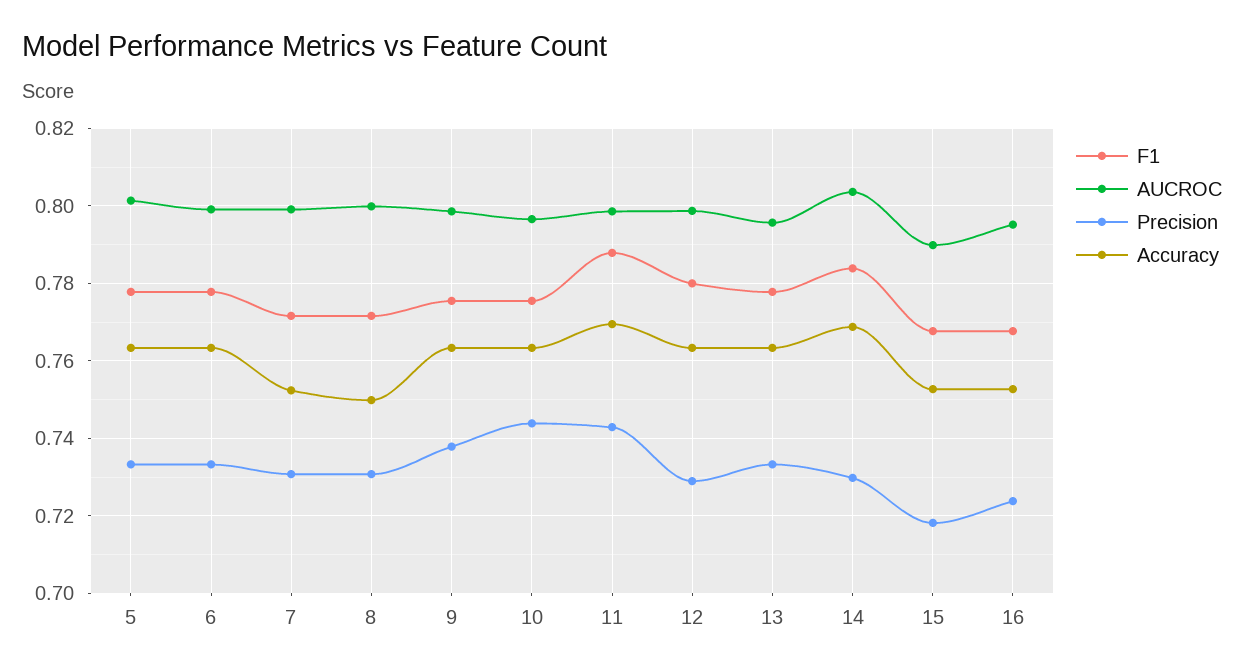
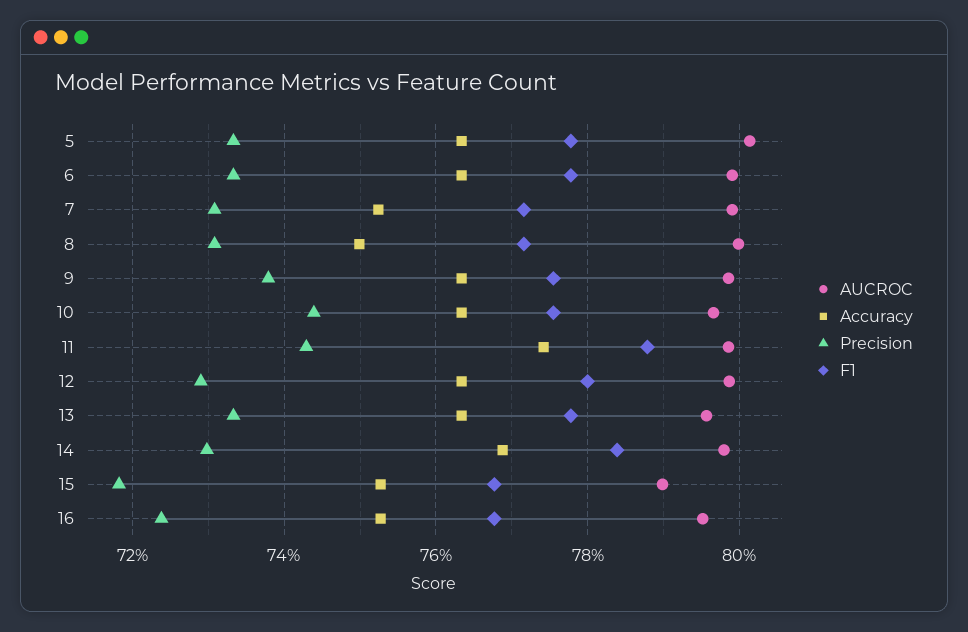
  {
    "F1": {
      "5": 0.778,
      "6": 0.778,
      "7": 0.772,
      "8": 0.772,
      "9": 0.776,
      "10": 0.776,
      "11": 0.788,
      "12": 0.78,
      "13": 0.778,
      "14": 0.784,
      "15": 0.768,
      "16": 0.768
    },
    "AUCROC": {
      "5": 0.802,
      "6": 0.8,
      "7": 0.8,
      "8": 0.8,
      "9": 0.798,
      "10": 0.796,
      "11": 0.798,
      "12": 0.798,
      "13": 0.796,
-     "14": 0.804,
+     "14": 0.798,
      "15": 0.79,
      "16": 0.796
    },
    "Precision": {
      "5": 0.734,
      "6": 0.734,
      "7": 0.73,
      "8": 0.73,
      "9": 0.738,
      "10": 0.744,
      "11": 0.742,
      "12": 0.73,
      "13": 0.734,
      "14": 0.73,
      "15": 0.718,
      "16": 0.724
    },
    "Accuracy": {
      "5": 0.764,
      "6": 0.764,
      "7": 0.752,
      "8": 0.75,
      "9": 0.764,
      "10": 0.764,
-     "11": 0.77,
+     "11": 0.774,
      "12": 0.764,
      "13": 0.764,
      "14": 0.768,
      "15": 0.752,
      "16": 0.752
    }
  }

